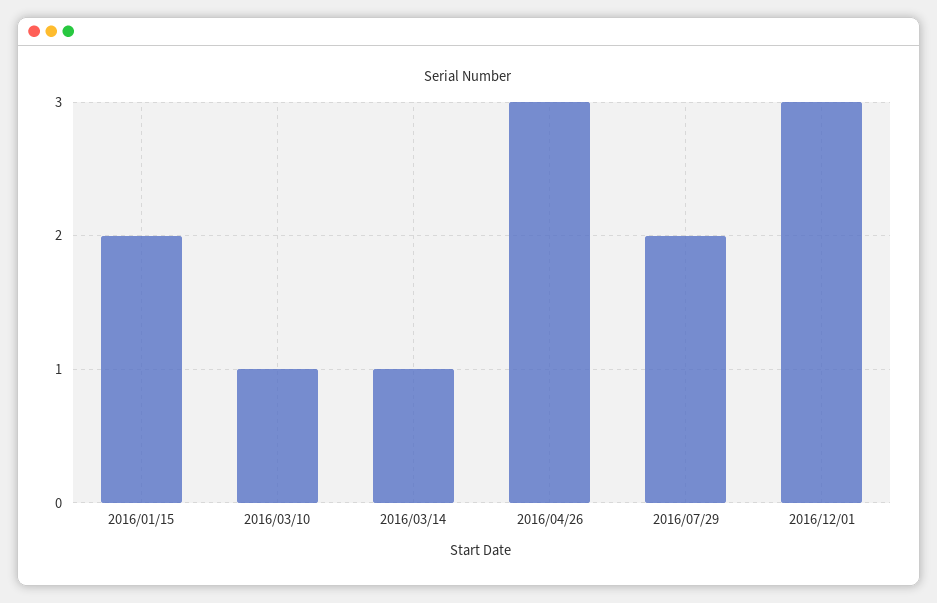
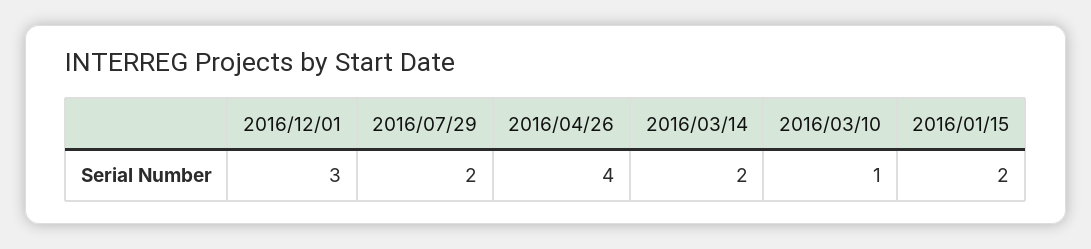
  {
    "2016/01/15": 2,
    "2016/03/10": 1,
-   "2016/03/14": 1,
+   "2016/03/14": 2,
-   "2016/04/26": 3,
+   "2016/04/26": 4,
    "2016/07/29": 2,
    "2016/12/01": 3
  }

